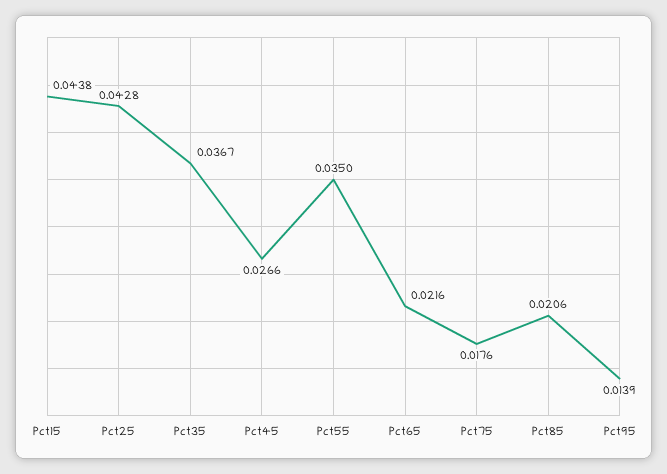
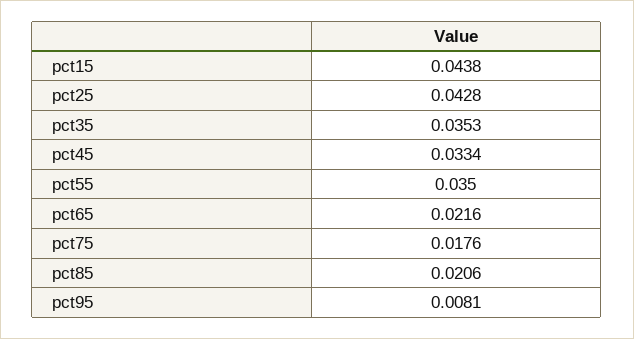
  {
    "Pct15": 0.0438,
    "Pct25": 0.0428,
-   "Pct35": 0.0367,
+   "Pct35": 0.0353,
-   "Pct45": 0.0266,
+   "Pct45": 0.0334,
    "Pct55": 0.035,
    "Pct65": 0.0216,
    "Pct75": 0.0176,
    "Pct85": 0.0206,
-   "Pct95": 0.0139
+   "Pct95": 0.0081
  }

